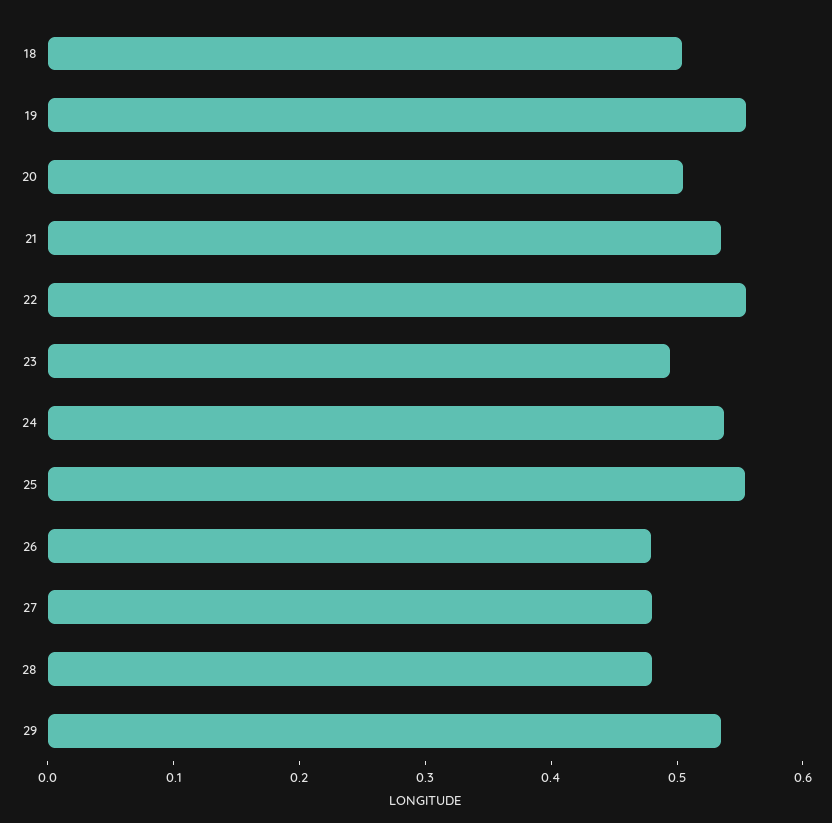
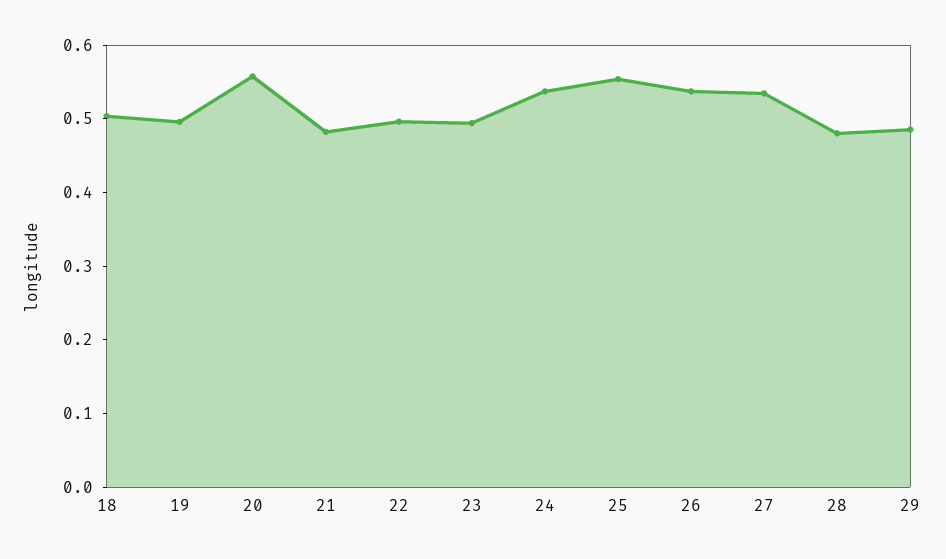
  {
    "18": 0.5,
-   "19": 0.56,
+   "19": 0.5,
-   "20": 0.5,
+   "20": 0.56,
-   "21": 0.54,
+   "21": 0.48,
-   "22": 0.56,
+   "22": 0.5,
    "23": 0.5,
    "24": 0.54,
    "25": 0.56,
-   "26": 0.48,
+   "26": 0.54,
-   "27": 0.48,
+   "27": 0.54,
    "28": 0.48,
-   "29": 0.54
+   "29": 0.48
  }

